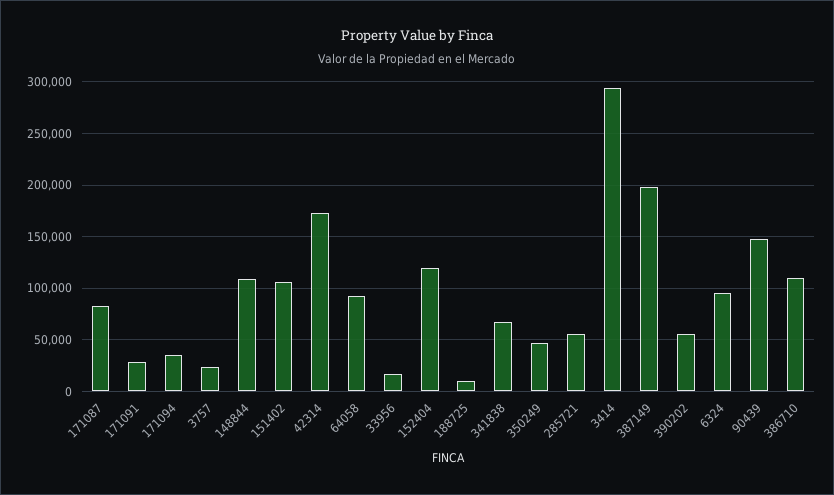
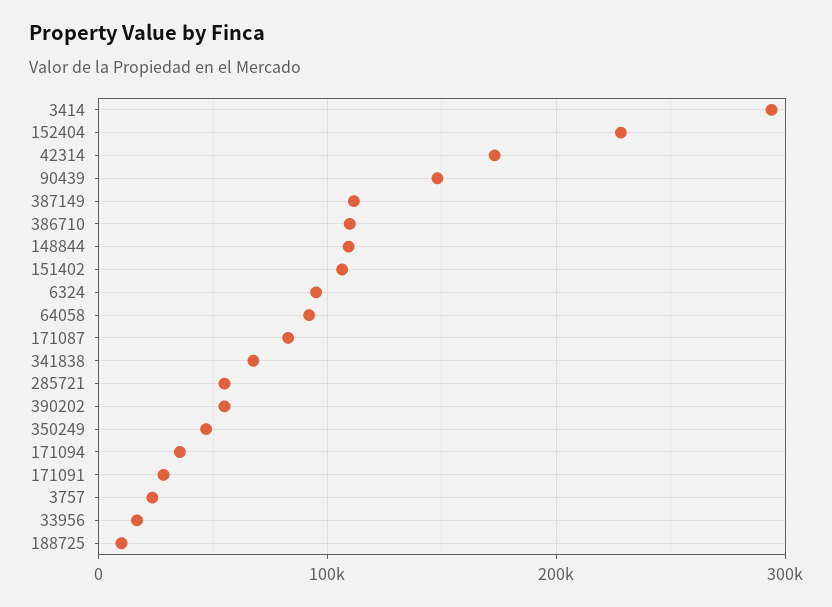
  {
    "171087": 80000,
    "171091": 30000,
    "171094": 40000,
    "3757": 20000,
    "148844": 110000,
    "151402": 110000,
    "42314": 170000,
    "64058": 90000,
    "33956": 20000,
-   "152404": 120000,
+   "152404": 230000,
    "188725": 10000,
    "341838": 70000,
    "350249": 50000,
    "285721": 60000,
    "3414": 290000,
-   "387149": 200000,
+   "387149": 110000,
    "390202": 60000,
    "6324": 100000,
    "90439": 150000,
    "386710": 110000
  }

